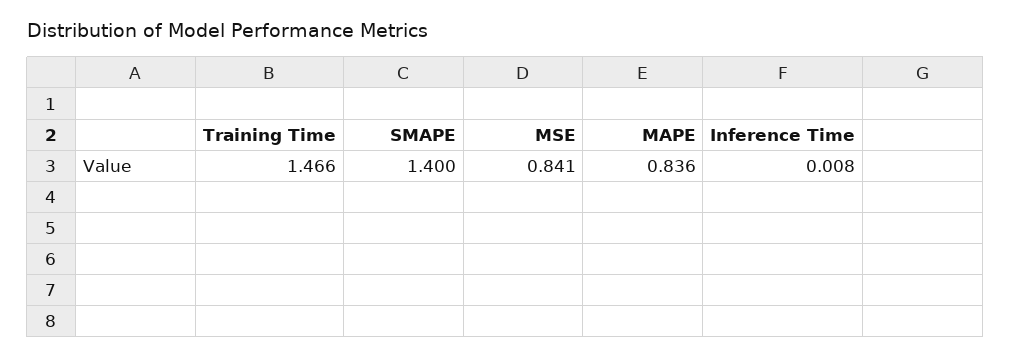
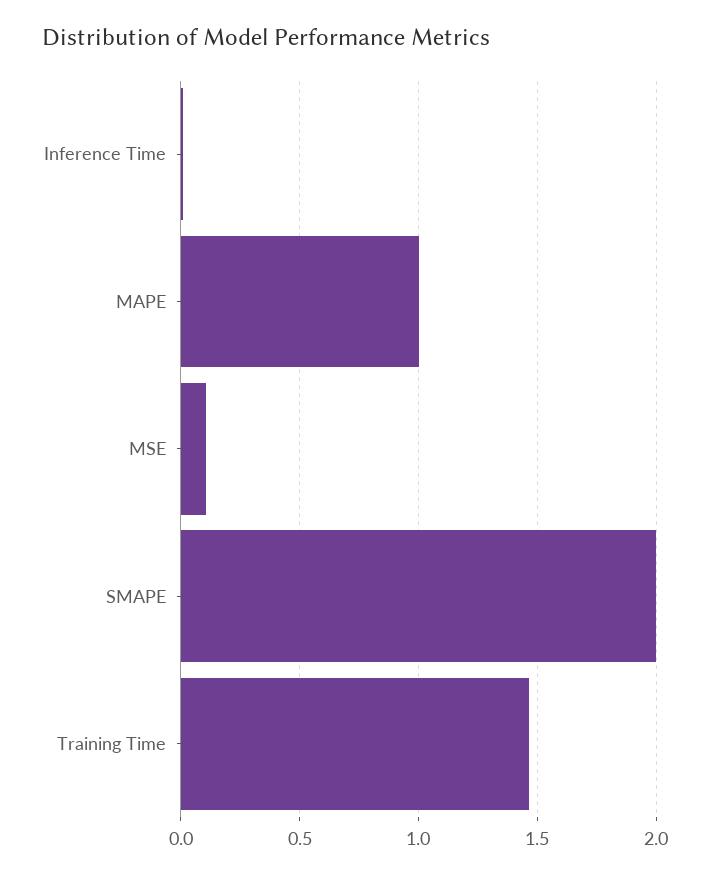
  {
    "Training Time": 1.466,
-   "SMAPE": 1.4,
+   "SMAPE": 2,
-   "MSE": 0.841,
+   "MSE": 0.1,
-   "MAPE": 0.836,
+   "MAPE": 1,
    "Inference Time": 0.008
  }

